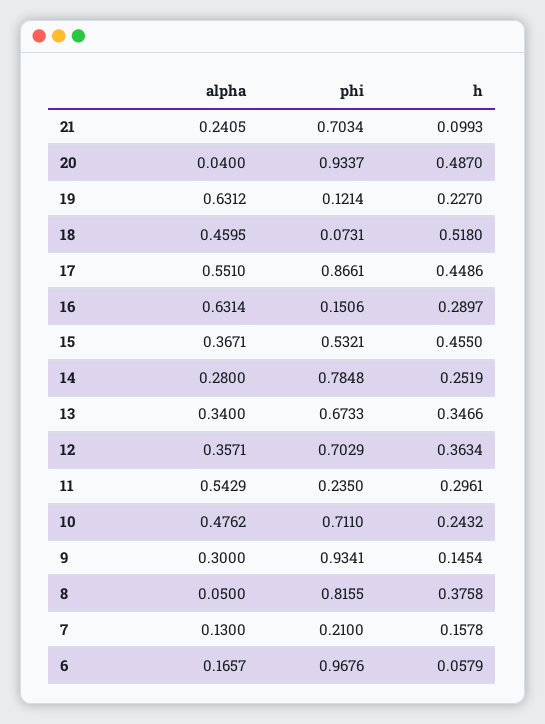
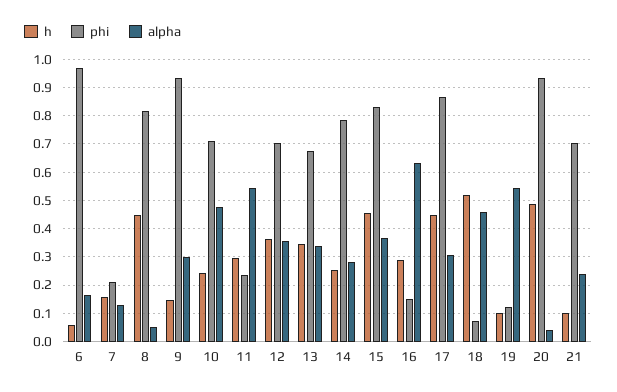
  {
    "alpha": {
      "21": 0.2405,
      "20": 0.04,
-     "19": 0.6312,
+     "19": 0.55,
      "18": 0.4595,
-     "17": 0.551,
+     "17": 0.3,
      "16": 0.6314,
      "15": 0.3671,
      "14": 0.28,
      "13": 0.34,
      "12": 0.3571,
      "11": 0.5429,
      "10": 0.4762,
      "9": 0.3,
      "8": 0.05,
      "7": 0.13,
      "6": 0.1657
    },
    "phi": {
      "21": 0.7034,
      "20": 0.9337,
      "19": 0.1214,
      "18": 0.0731,
      "17": 0.8661,
      "16": 0.1506,
-     "15": 0.5321,
+     "15": 0.825,
      "14": 0.7848,
      "13": 0.6733,
      "12": 0.7029,
      "11": 0.235,
      "10": 0.711,
      "9": 0.9341,
      "8": 0.8155,
      "7": 0.21,
      "6": 0.9676
    },
    "h": {
      "21": 0.0993,
      "20": 0.487,
-     "19": 0.227,
+     "19": 0.1,
      "18": 0.518,
      "17": 0.4486,
      "16": 0.2897,
      "15": 0.455,
      "14": 0.2519,
      "13": 0.3466,
      "12": 0.3634,
      "11": 0.2961,
      "10": 0.2432,
      "9": 0.1454,
-     "8": 0.3758,
+     "8": 0.45,
      "7": 0.1578,
      "6": 0.0579
    }
  }

